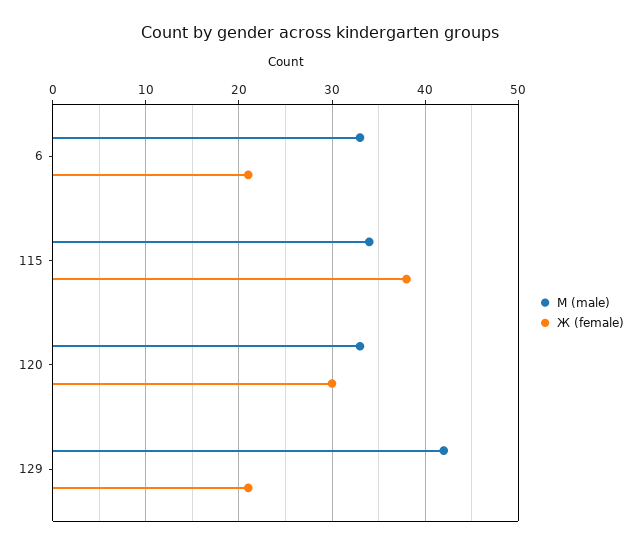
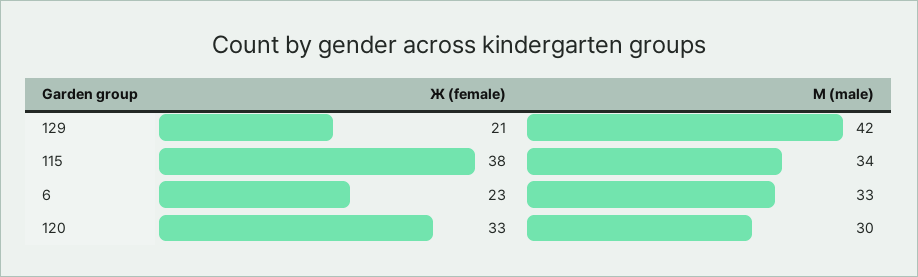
  {
    "М (male)": {
      "6": 33,
      "115": 34,
-     "120": 33,
+     "120": 30,
      "129": 42
    },
    "Ж (female)": {
-     "6": 21,
+     "6": 23,
      "115": 38,
-     "120": 30,
+     "120": 33,
      "129": 21
    }
  }

